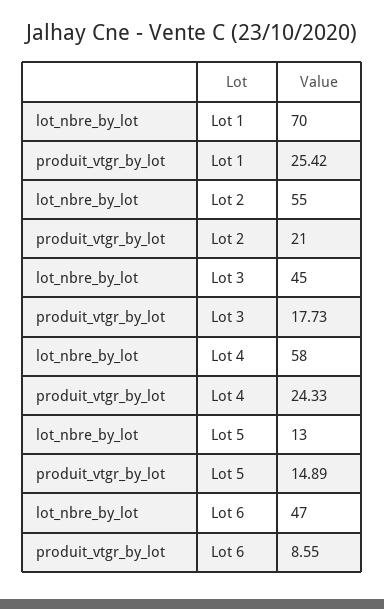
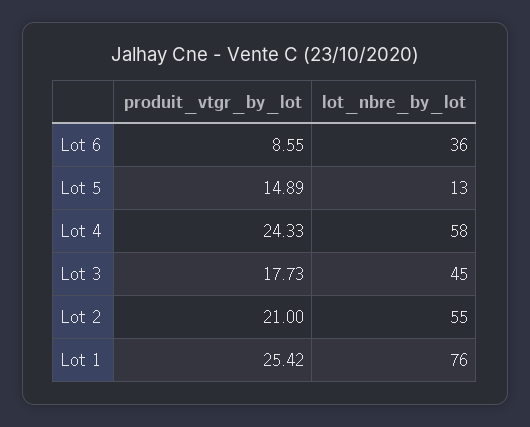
  {
    "lot_nbre_by_lot": {
-     "Lot 1": 70,
+     "Lot 1": 76,
      "Lot 2": 55,
      "Lot 3": 45,
      "Lot 4": 58,
      "Lot 5": 13,
-     "Lot 6": 47
+     "Lot 6": 36
    },
    "produit_vtgr_by_lot": {
      "Lot 1": 25.42,
      "Lot 2": 21,
      "Lot 3": 17.73,
      "Lot 4": 24.33,
      "Lot 5": 14.89,
      "Lot 6": 8.55
    }
  }

